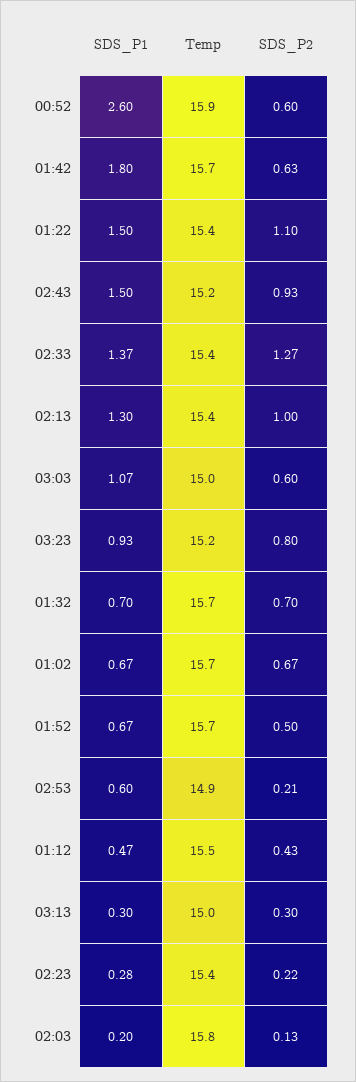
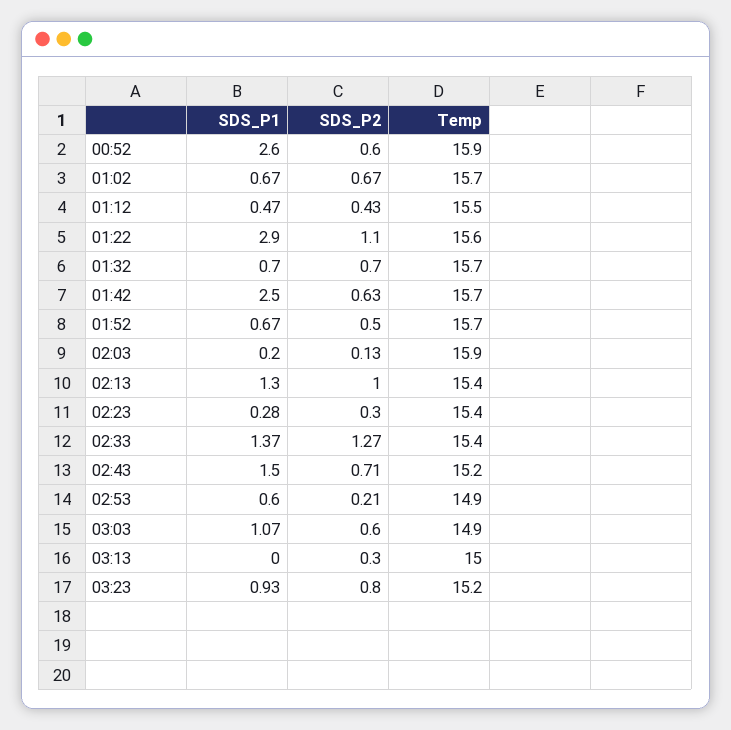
  {
    "SDS_P1": {
      "00:52": 2.6,
-     "01:42": 1.8,
+     "01:42": 2.5,
-     "01:22": 1.5,
+     "01:22": 2.9,
      "02:43": 1.5,
      "02:33": 1.37,
      "02:13": 1.3,
      "03:03": 1.07,
      "03:23": 0.93,
      "01:32": 0.7,
      "01:02": 0.67,
      "01:52": 0.67,
      "02:53": 0.6,
      "01:12": 0.47,
-     "03:13": 0.3,
+     "03:13": 0,
      "02:23": 0.28,
      "02:03": 0.2
    },
    "Temp": {
      "00:52": 15.9,
      "01:42": 15.7,
-     "01:22": 15.4,
+     "01:22": 15.6,
      "02:43": 15.2,
      "02:33": 15.4,
      "02:13": 15.4,
-     "03:03": 15,
+     "03:03": 14.9,
      "03:23": 15.2,
      "01:32": 15.7,
      "01:02": 15.7,
      "01:52": 15.7,
      "02:53": 14.9,
      "01:12": 15.5,
      "03:13": 15,
      "02:23": 15.4,
-     "02:03": 15.8
+     "02:03": 15.9
    },
    "SDS_P2": {
      "00:52": 0.6,
      "01:42": 0.63,
      "01:22": 1.1,
-     "02:43": 0.93,
+     "02:43": 0.71,
      "02:33": 1.27,
      "02:13": 1,
      "03:03": 0.6,
      "03:23": 0.8,
      "01:32": 0.7,
      "01:02": 0.67,
      "01:52": 0.5,
      "02:53": 0.21,
      "01:12": 0.43,
      "03:13": 0.3,
-     "02:23": 0.22,
+     "02:23": 0.3,
      "02:03": 0.13
    }
  }

